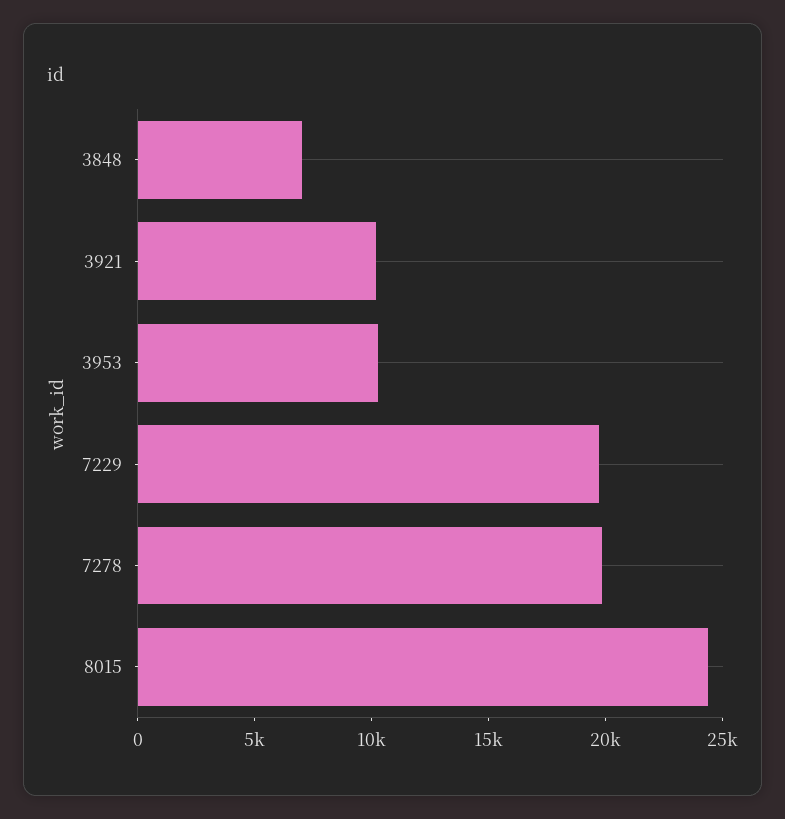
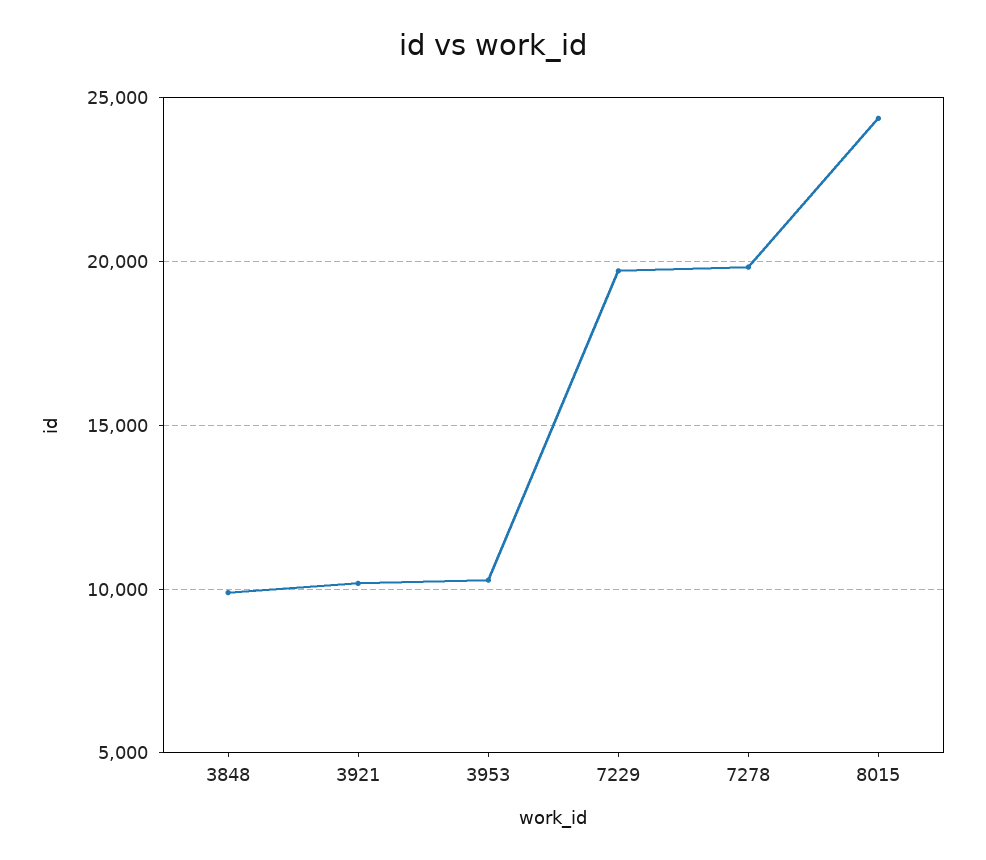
  {
-   "3848": 7000,
+   "3848": 10000,
    "3921": 10000,
    "3953": 10500,
    "7229": 19500,
    "7278": 20000,
    "8015": 24500
  }

